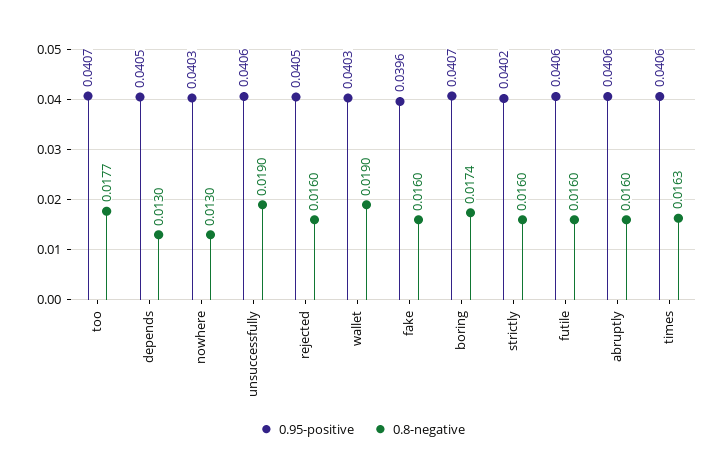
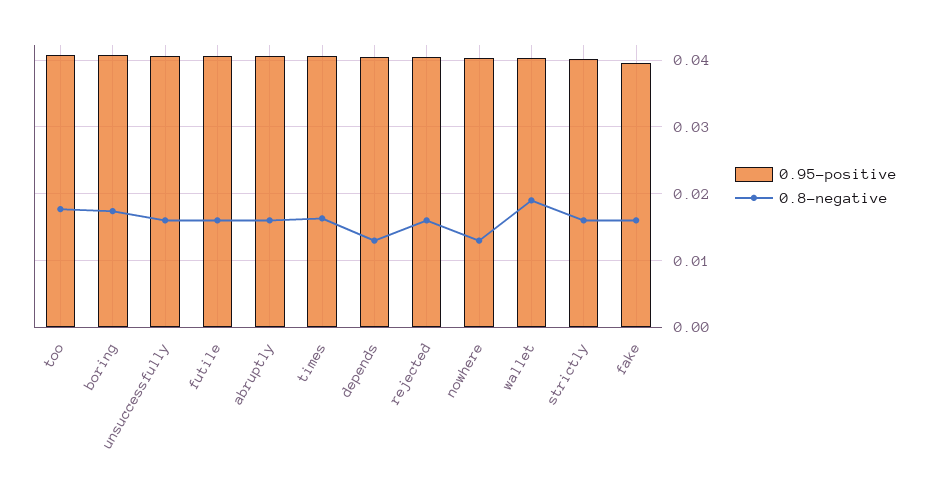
  {
    "0.95-positive": {
      "too": 0.0407,
      "depends": 0.0405,
      "nowhere": 0.0403,
      "unsuccessfully": 0.0406,
      "rejected": 0.0405,
      "wallet": 0.0403,
      "fake": 0.0396,
      "boring": 0.0407,
      "strictly": 0.0402,
      "futile": 0.0406,
      "abruptly": 0.0406,
      "times": 0.0406
    },
    "0.8-negative": {
      "too": 0.0177,
      "depends": 0.013,
      "nowhere": 0.013,
-     "unsuccessfully": 0.019,
+     "unsuccessfully": 0.016,
      "rejected": 0.016,
      "wallet": 0.019,
      "fake": 0.016,
      "boring": 0.0174,
      "strictly": 0.016,
      "futile": 0.016,
      "abruptly": 0.016,
      "times": 0.0163
    }
  }

